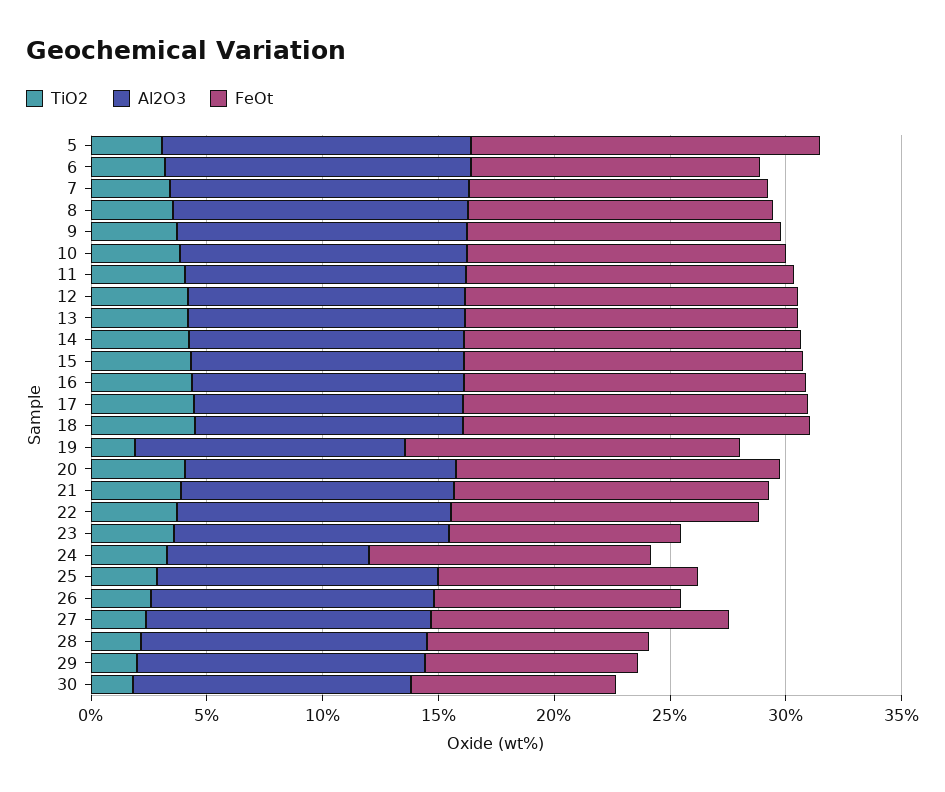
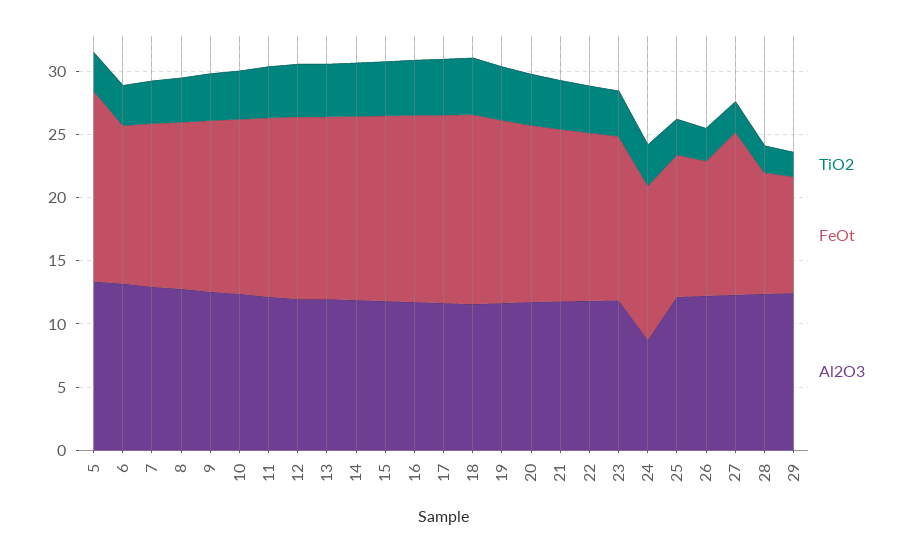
  {
    "TiO2": {
      "5": 3,
      "6": 3,
      "7": 3,
      "8": 4,
      "9": 4,
      "10": 4,
      "11": 4,
      "12": 4,
      "13": 4,
      "14": 4,
      "15": 4,
      "16": 4,
      "17": 4,
      "18": 4,
-     "19": 2,
+     "19": 4,
      "20": 4,
      "21": 4,
      "22": 4,
      "23": 4,
      "24": 3,
      "25": 3,
      "26": 3,
      "27": 2,
      "28": 2,
-     "29": 2,
+     "29": 2
-     "30": 2
    },
    "Al2O3": {
      "5": 13,
      "6": 13,
      "7": 13,
      "8": 13,
      "9": 13,
      "10": 12,
      "11": 12,
      "12": 12,
      "13": 12,
      "14": 12,
      "15": 12,
      "16": 12,
      "17": 12,
      "18": 12,
      "19": 12,
      "20": 12,
      "21": 12,
      "22": 12,
      "23": 12,
      "24": 9,
      "25": 12,
      "26": 12,
      "27": 12,
      "28": 12,
-     "29": 12,
+     "29": 12
-     "30": 12
    },
    "FeOt": {
      "5": 15,
      "6": 12,
      "7": 13,
      "8": 13,
      "9": 14,
      "10": 14,
      "11": 14,
      "12": 14,
      "13": 14,
      "14": 15,
      "15": 15,
      "16": 15,
      "17": 15,
      "18": 15,
      "19": 14,
      "20": 14,
      "21": 14,
      "22": 13,
-     "23": 10,
+     "23": 13,
      "24": 12,
      "25": 11,
      "26": 11,
      "27": 13,
      "28": 10,
-     "29": 9,
+     "29": 9
-     "30": 9
    }
  }

